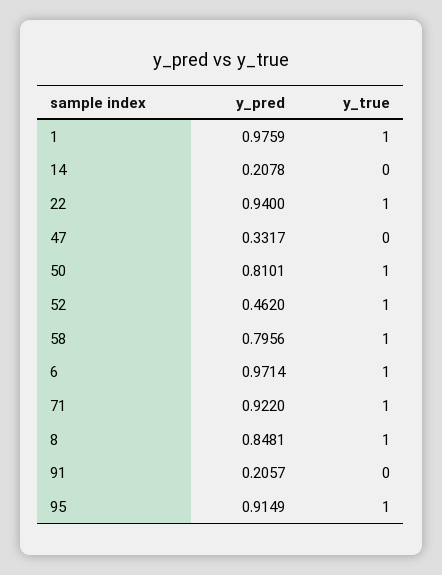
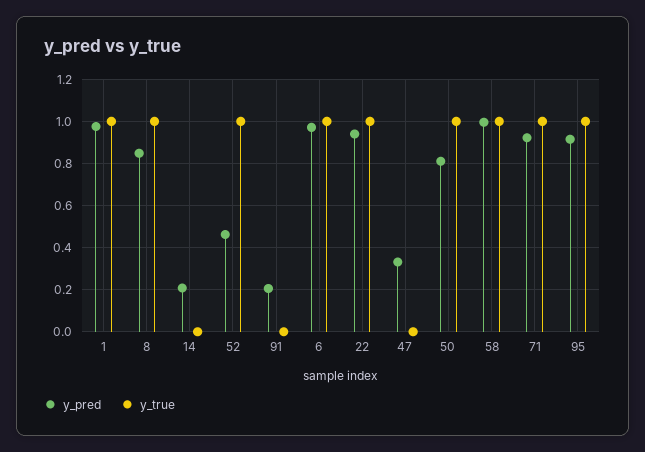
  {
    "y_pred": {
      "1": 0.9759,
      "14": 0.2078,
      "22": 0.94,
      "47": 0.3317,
      "50": 0.8101,
      "52": 0.462,
-     "58": 0.7956,
+     "58": 1,
      "6": 0.9714,
      "71": 0.922,
      "8": 0.8481,
      "91": 0.2057,
      "95": 0.9149
    },
    "y_true": {
      "1": 1,
      "14": 0,
      "22": 1,
      "47": 0,
      "50": 1,
      "52": 1,
      "58": 1,
      "6": 1,
      "71": 1,
      "8": 1,
      "91": 0,
      "95": 1
    }
  }

